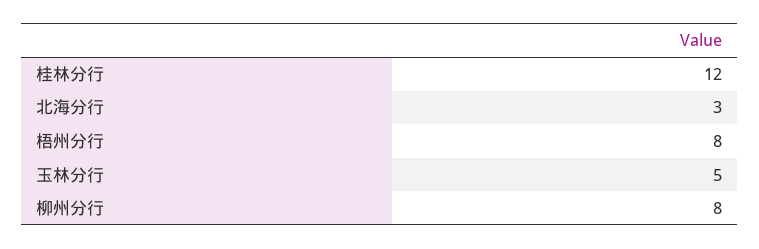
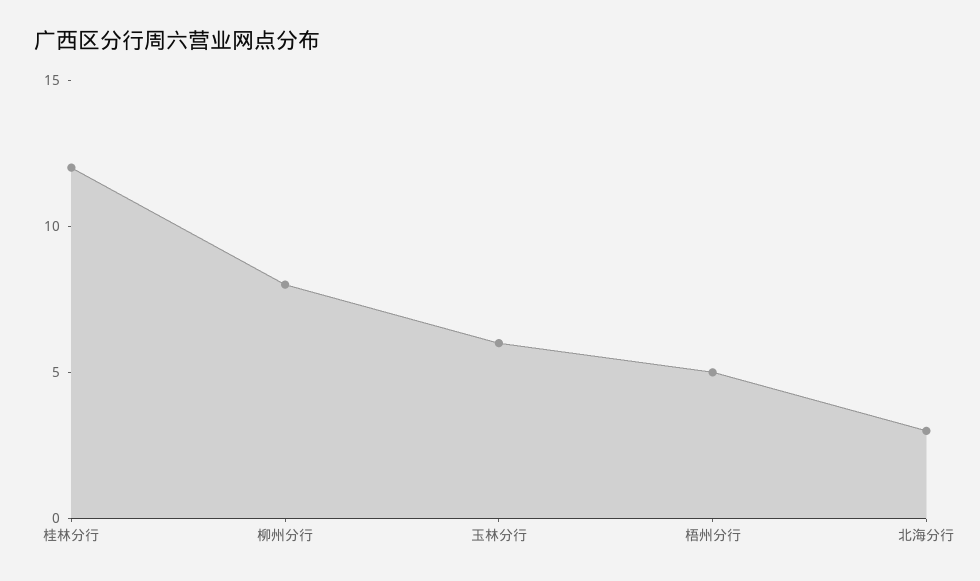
  {
    "桂林分行": 12,
    "北海分行": 3,
-   "梧州分行": 8,
+   "梧州分行": 5,
-   "玉林分行": 5,
+   "玉林分行": 6,
    "柳州分行": 8
  }

